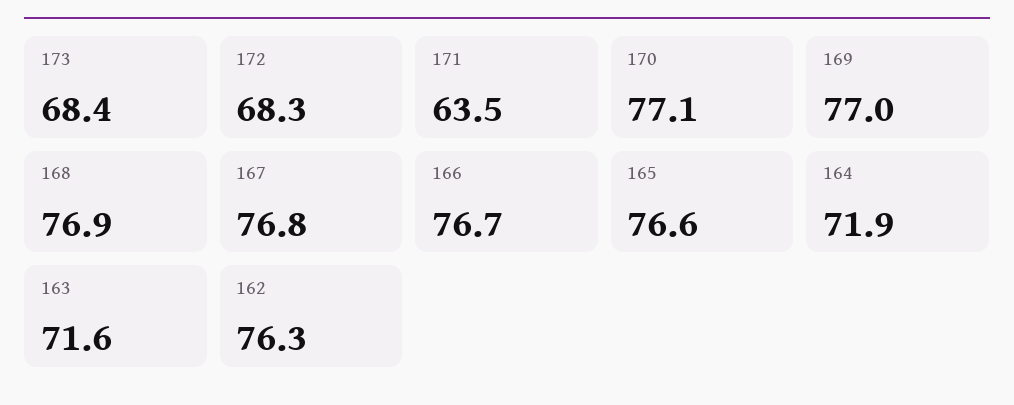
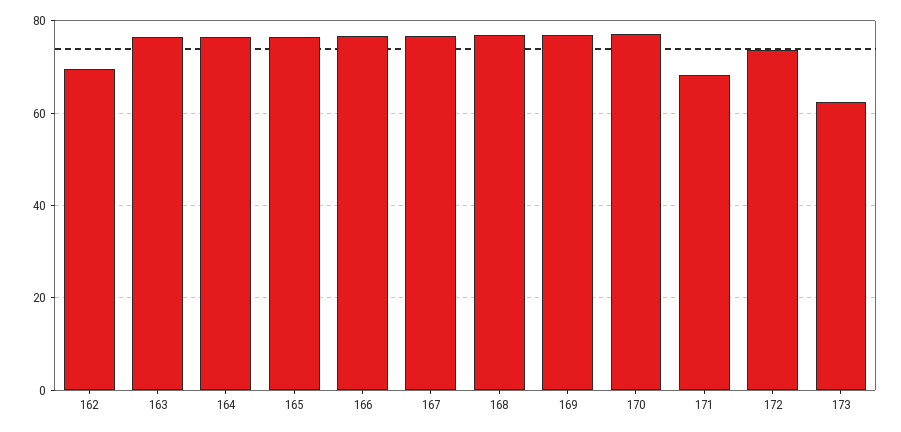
  {
-   "173": 68.4,
+   "173": 62,
-   "172": 68.3,
+   "172": 74,
-   "171": 63.5,
+   "171": 68,
    "170": 77.1,
    "169": 77,
    "168": 76.9,
    "167": 76.8,
    "166": 76.7,
    "165": 76.6,
-   "164": 71.9,
+   "164": 76,
-   "163": 71.6,
+   "163": 76,
-   "162": 76.3
+   "162": 70
  }

